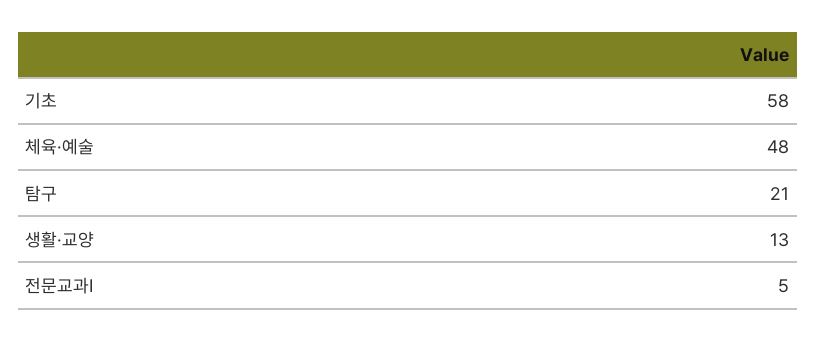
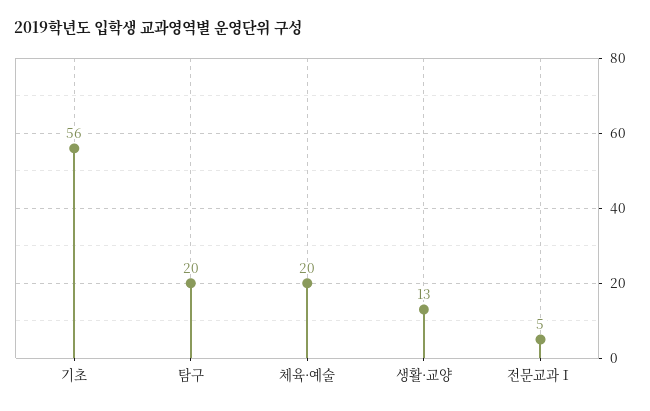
  {
-   "기초": 58,
+   "기초": 56,
-   "체육·예술": 48,
+   "체육·예술": 20,
-   "탐구": 21,
+   "탐구": 20,
    "생활·교양": 13,
    "전문교과Ⅰ": 5
  }

